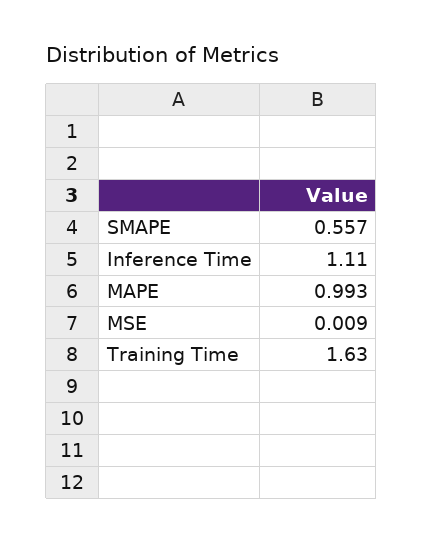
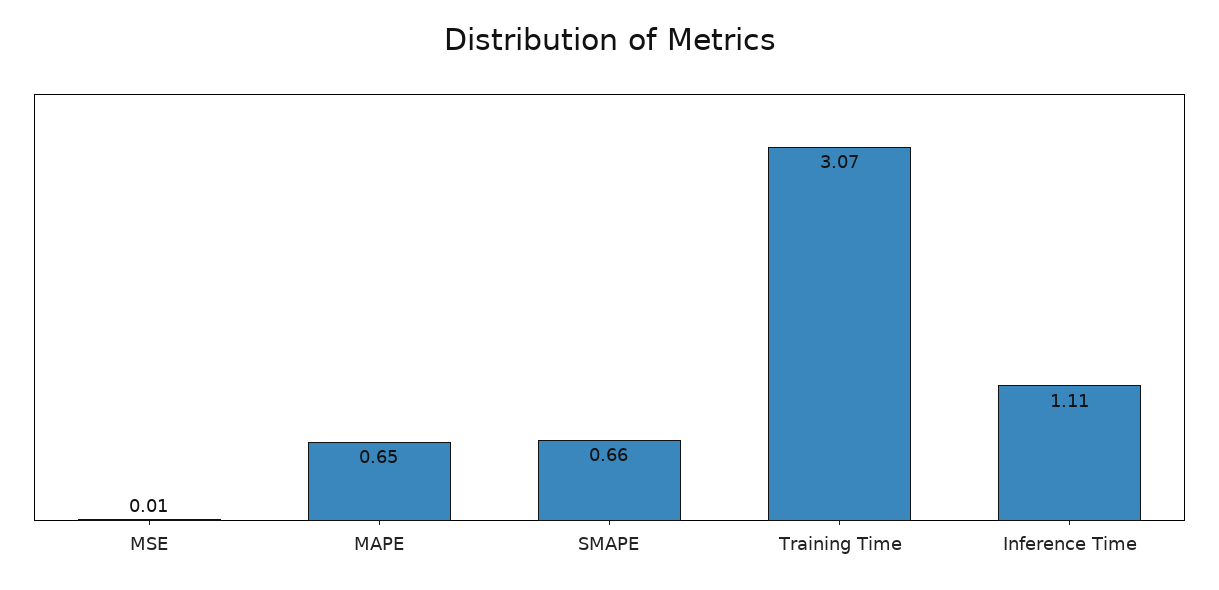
  {
-   "SMAPE": 0.557,
+   "SMAPE": 0.66,
    "Inference Time": 1.11,
-   "MAPE": 0.993,
+   "MAPE": 0.65,
    "MSE": 0.009,
-   "Training Time": 1.63
+   "Training Time": 3.07
  }

